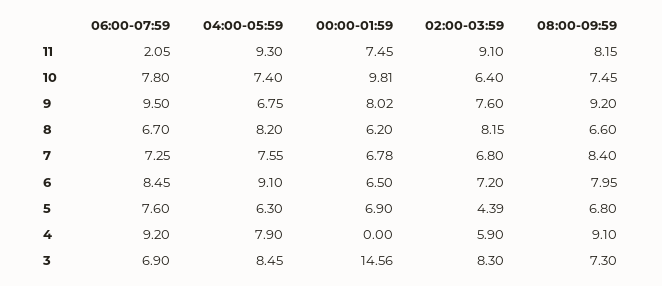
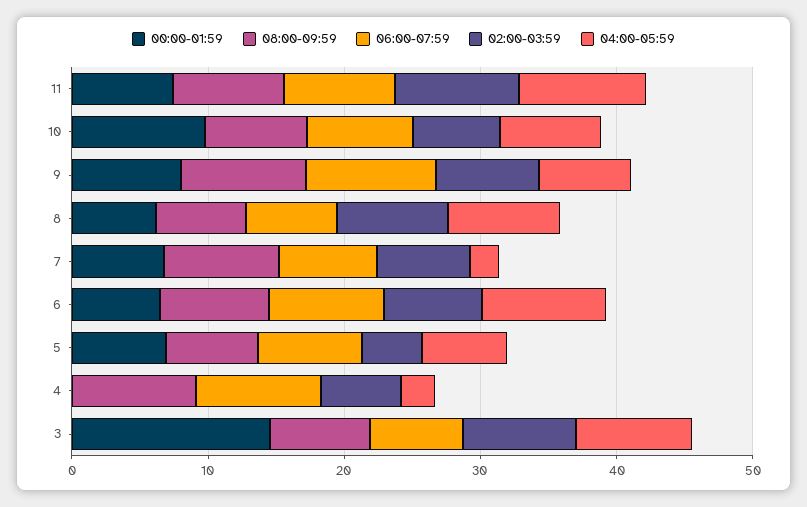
  {
    "06:00-07:59": {
-     "11": 2.05,
+     "11": 8,
      "10": 7.8,
      "9": 9.5,
      "8": 6.7,
      "7": 7.25,
      "6": 8.45,
      "5": 7.6,
      "4": 9.2,
      "3": 6.9
    },
    "04:00-05:59": {
      "11": 9.3,
      "10": 7.4,
      "9": 6.75,
      "8": 8.2,
-     "7": 7.55,
+     "7": 2,
      "6": 9.1,
      "5": 6.3,
-     "4": 7.9,
+     "4": 2,
      "3": 8.45
    },
    "00:00-01:59": {
      "11": 7.45,
      "10": 9.81,
      "9": 8.02,
      "8": 6.2,
      "7": 6.78,
      "6": 6.5,
      "5": 6.9,
      "4": 0,
      "3": 14.56
    },
    "02:00-03:59": {
      "11": 9.1,
      "10": 6.4,
      "9": 7.6,
      "8": 8.15,
      "7": 6.8,
      "6": 7.2,
      "5": 4.39,
      "4": 5.9,
      "3": 8.3
    },
    "08:00-09:59": {
      "11": 8.15,
      "10": 7.45,
      "9": 9.2,
      "8": 6.6,
      "7": 8.4,
      "6": 7.95,
      "5": 6.8,
      "4": 9.1,
      "3": 7.3
    }
  }

